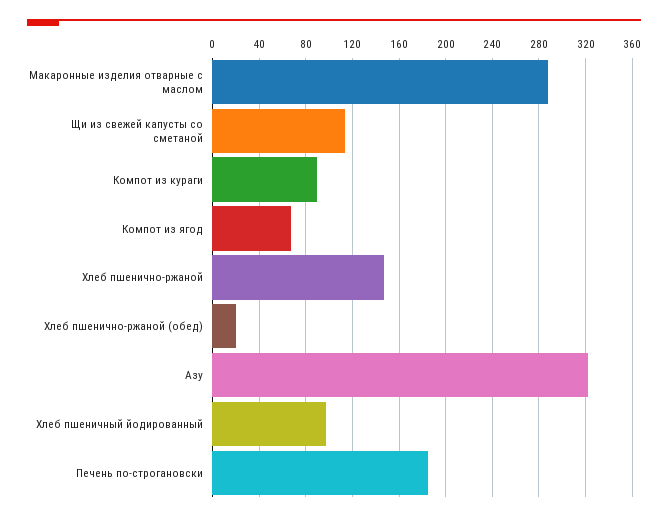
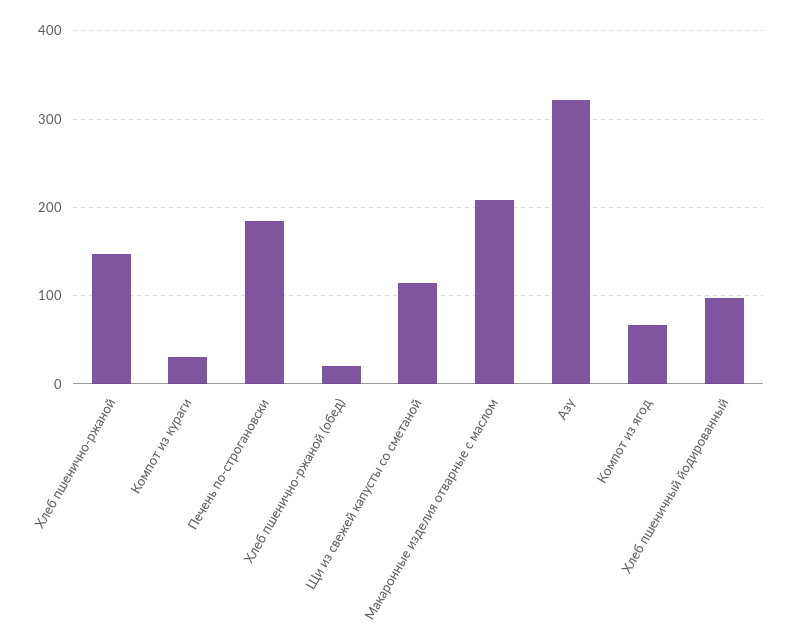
  {
-   "Макаронные изделия отварные с маслом": 290,
+   "Макаронные изделия отварные с маслом": 210,
    "Щи из свежей капусты со сметаной": 110,
-   "Компот из кураги": 90,
+   "Компот из кураги": 30,
    "Компот из ягод": 70,
    "Хлеб пшенично-ржаной": 150,
    "Хлеб пшенично-ржаной (обед)": 20,
    "Азу": 320,
    "Хлеб пшеничный йодированный": 100,
    "Печень по-строгановски": 190
  }

